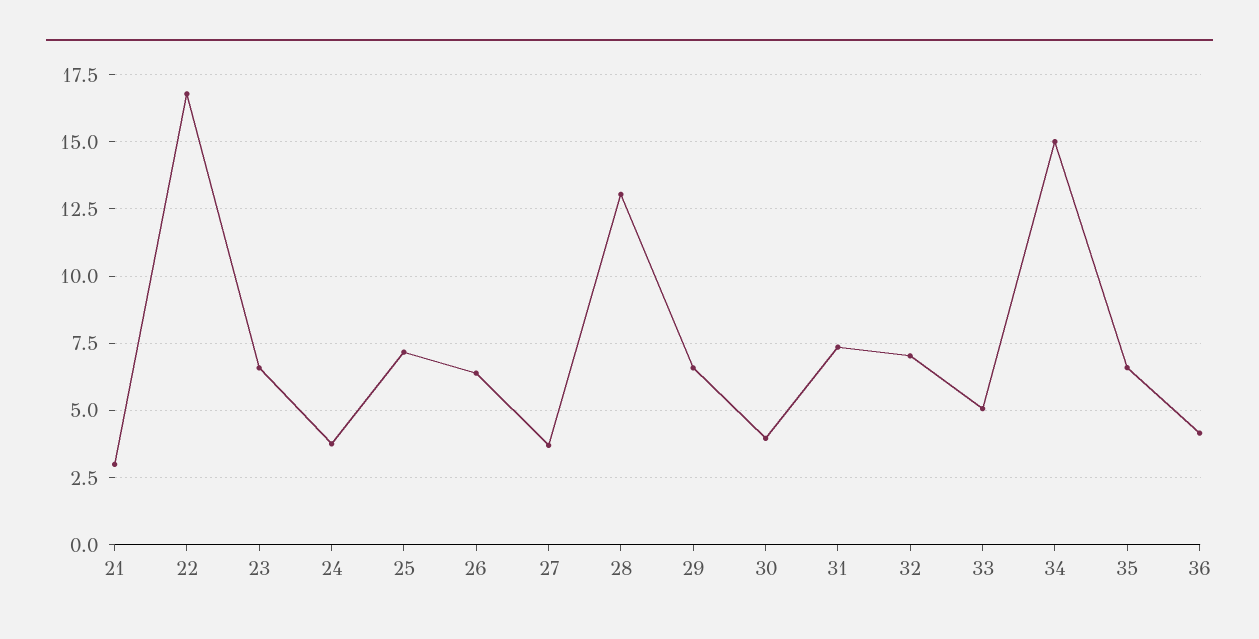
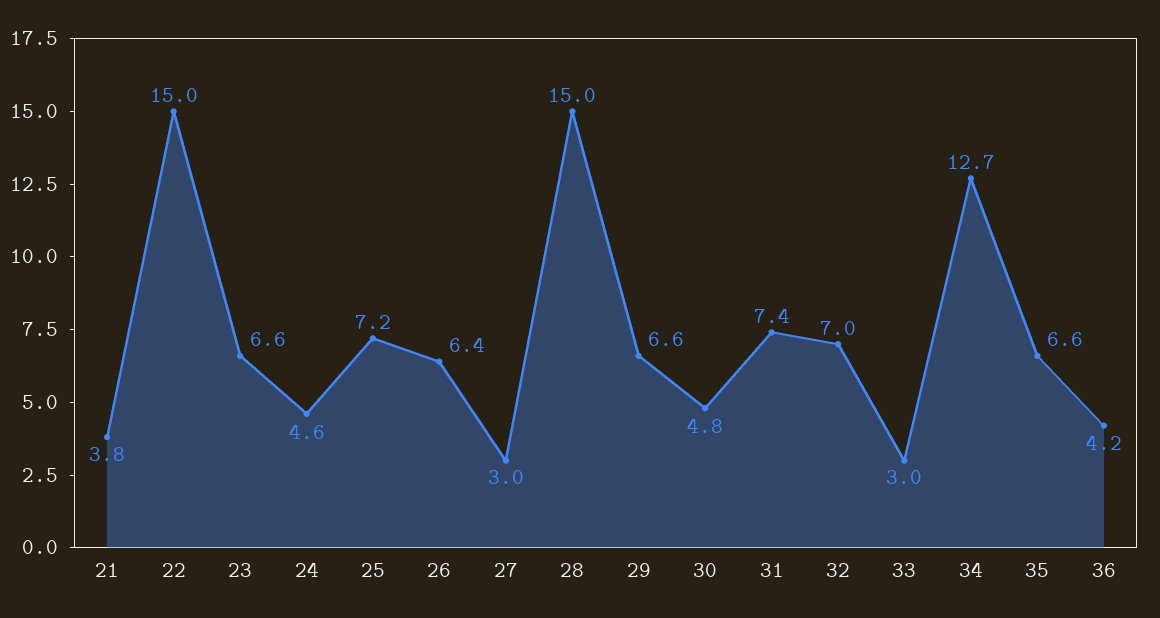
  {
-   "21": 3,
+   "21": 3.8,
-   "22": 16.75,
+   "22": 15,
    "23": 6.6,
-   "24": 3.75,
+   "24": 4.6,
    "25": 7.2,
    "26": 6.4,
-   "27": 3.75,
+   "27": 3,
-   "28": 13,
+   "28": 15,
    "29": 6.6,
-   "30": 4,
+   "30": 4.8,
    "31": 7.4,
    "32": 7,
-   "33": 5,
+   "33": 3,
-   "34": 15,
+   "34": 12.7,
    "35": 6.6,
    "36": 4.2
  }

